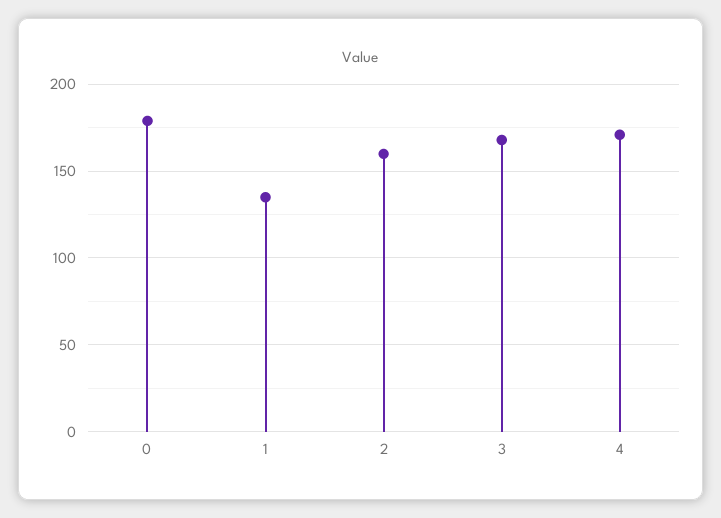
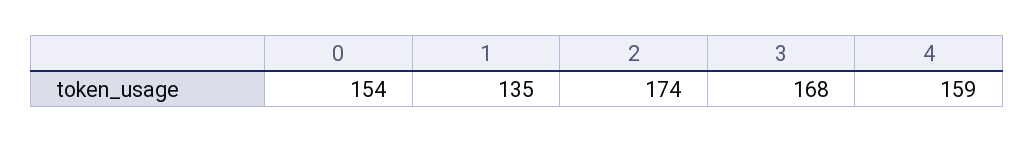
  {
-   "0": 180,
+   "0": 154,
    "1": 135,
-   "2": 160,
+   "2": 174,
    "3": 168,
-   "4": 170
+   "4": 159
  }

